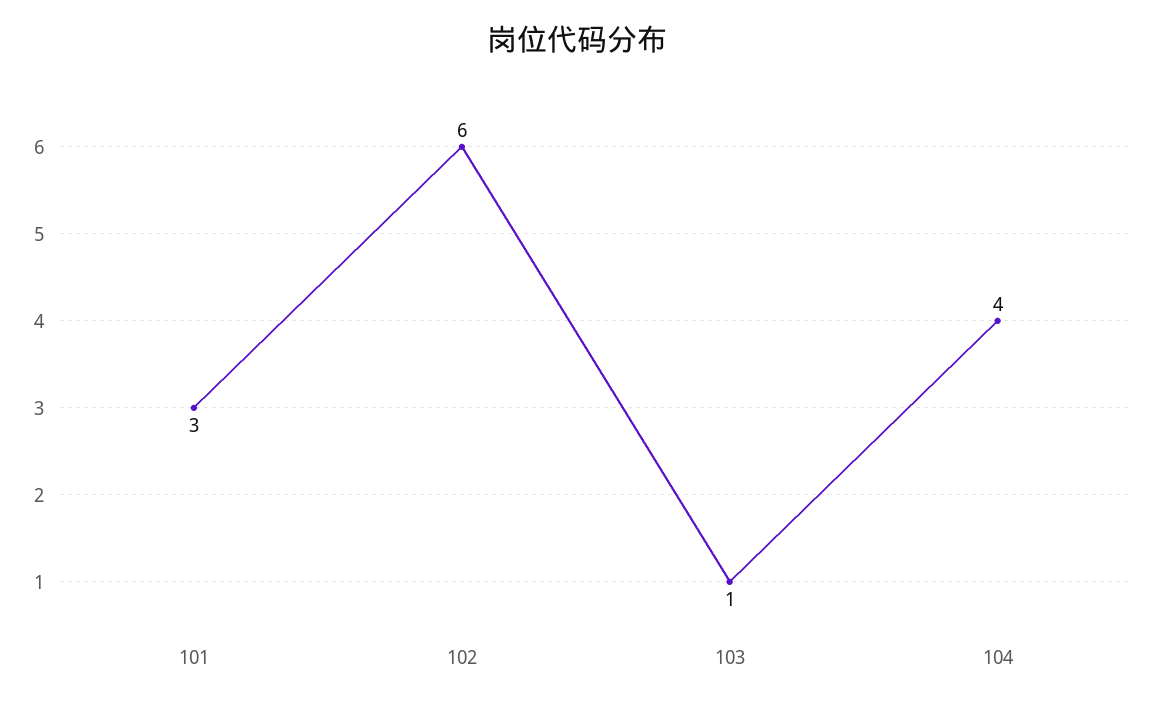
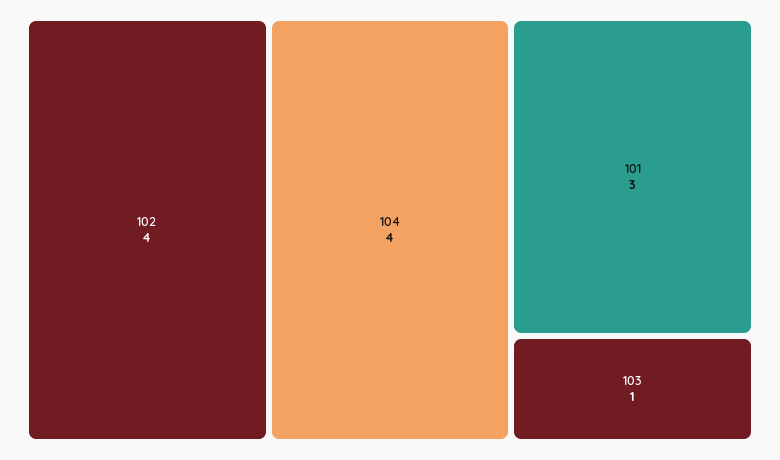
  {
    "101": 3,
-   "102": 6,
+   "102": 4,
    "103": 1,
    "104": 4
  }

